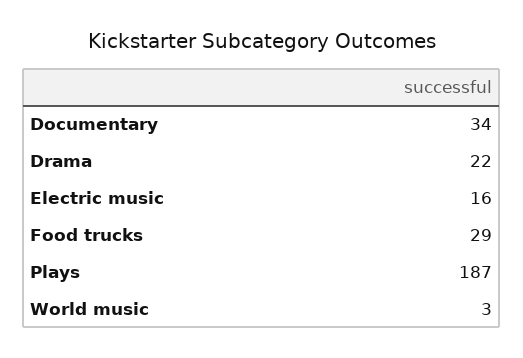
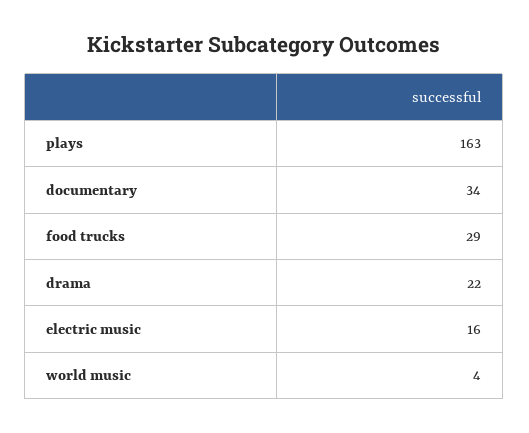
  {
    "Documentary": 34,
    "Drama": 22,
    "Electric music": 16,
    "Food trucks": 29,
-   "Plays": 187,
+   "Plays": 163,
-   "World music": 3
+   "World music": 4
  }

